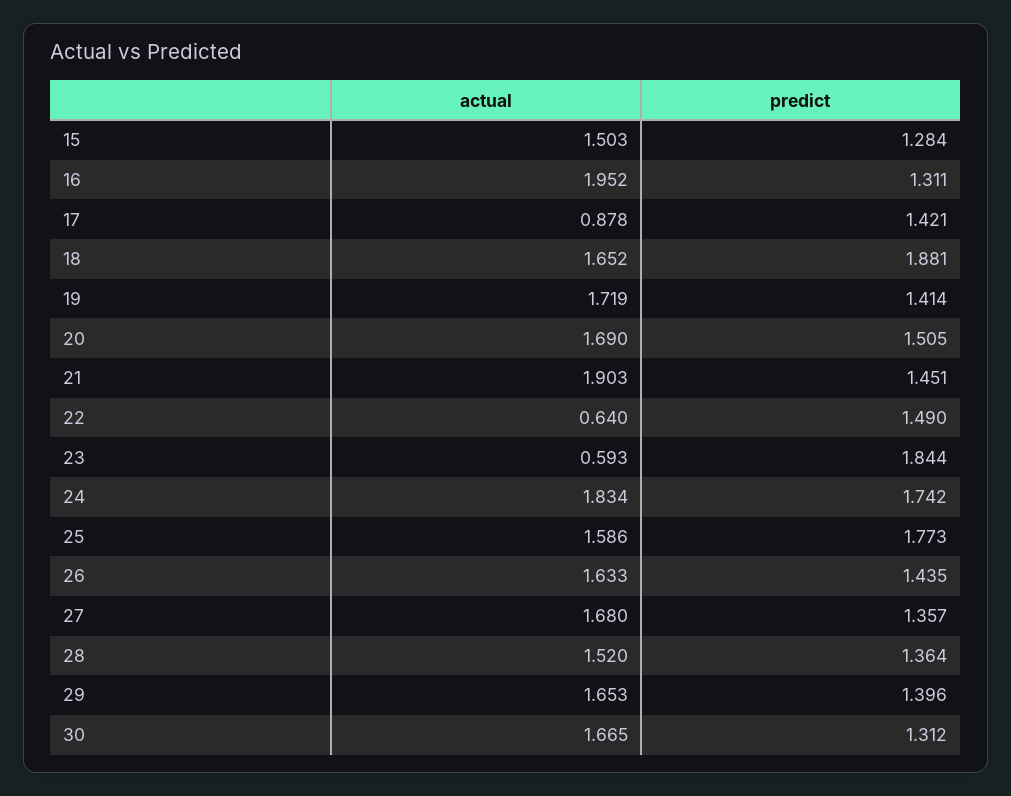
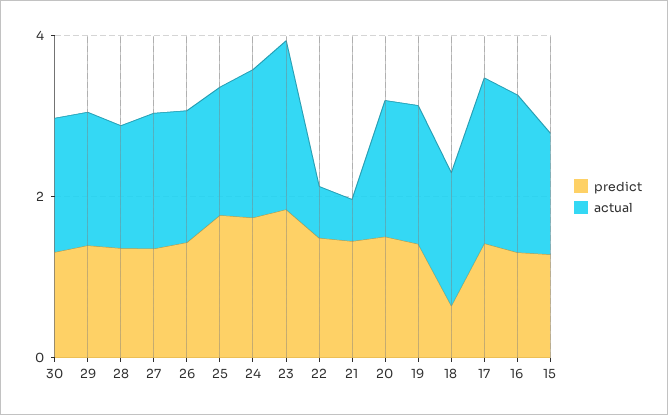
  {
    "actual": {
      "15": 1.503,
      "16": 1.952,
-     "17": 0.878,
+     "17": 2,
      "18": 1.652,
      "19": 1.719,
      "20": 1.69,
-     "21": 1.903,
+     "21": 0.5,
      "22": 0.64,
-     "23": 0.593,
+     "23": 2,
      "24": 1.834,
      "25": 1.586,
      "26": 1.633,
      "27": 1.68,
      "28": 1.52,
      "29": 1.653,
      "30": 1.665
    },
    "predict": {
      "15": 1.284,
      "16": 1.311,
      "17": 1.421,
-     "18": 1.881,
+     "18": 0.5,
      "19": 1.414,
      "20": 1.505,
      "21": 1.451,
      "22": 1.49,
      "23": 1.844,
      "24": 1.742,
      "25": 1.773,
      "26": 1.435,
      "27": 1.357,
      "28": 1.364,
      "29": 1.396,
      "30": 1.312
    }
  }

